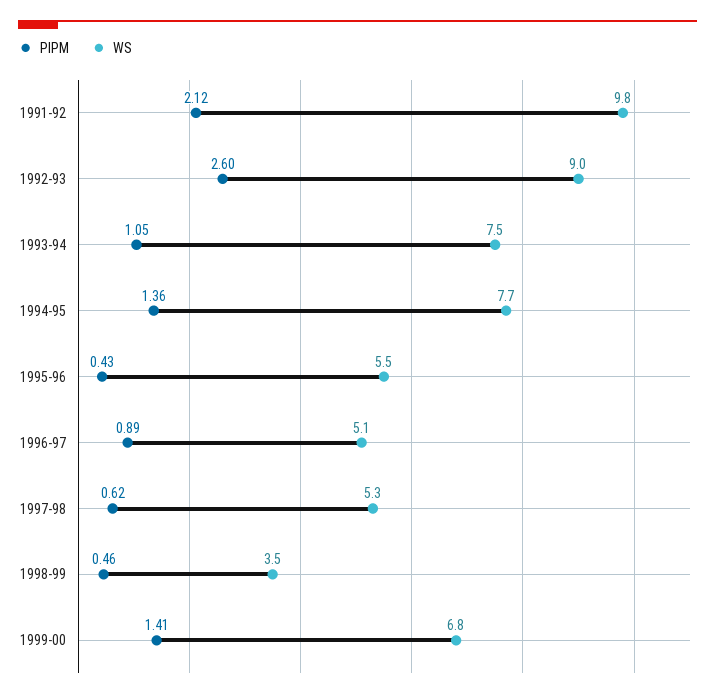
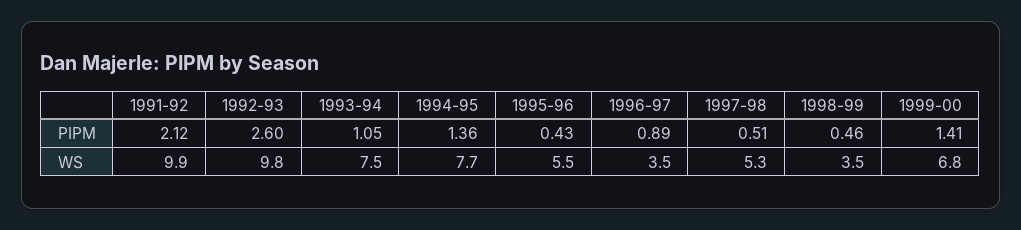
  {
    "PIPM": {
      "1991-92": 2.12,
      "1992-93": 2.6,
      "1993-94": 1.05,
      "1994-95": 1.36,
      "1995-96": 0.43,
      "1996-97": 0.89,
-     "1997-98": 0.62,
+     "1997-98": 0.51,
      "1998-99": 0.46,
      "1999-00": 1.41
    },
    "WS": {
-     "1991-92": 9.8,
+     "1991-92": 9.9,
-     "1992-93": 9,
+     "1992-93": 9.8,
      "1993-94": 7.5,
      "1994-95": 7.7,
      "1995-96": 5.5,
-     "1996-97": 5.1,
+     "1996-97": 3.5,
      "1997-98": 5.3,
      "1998-99": 3.5,
      "1999-00": 6.8
    }
  }

